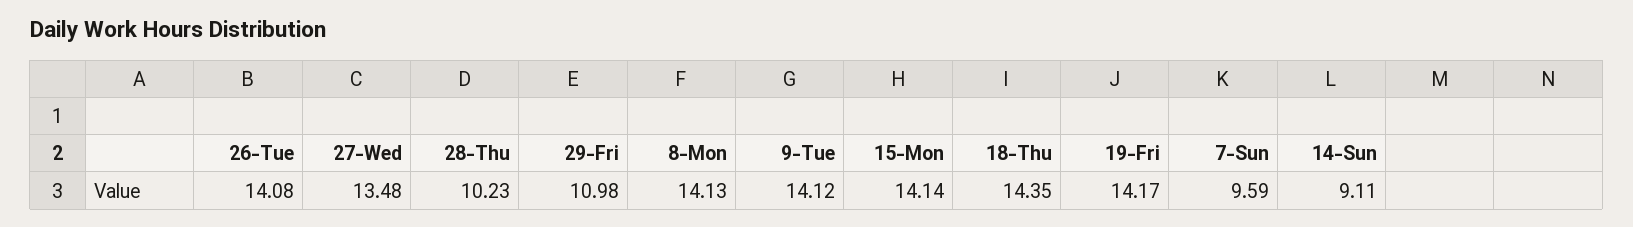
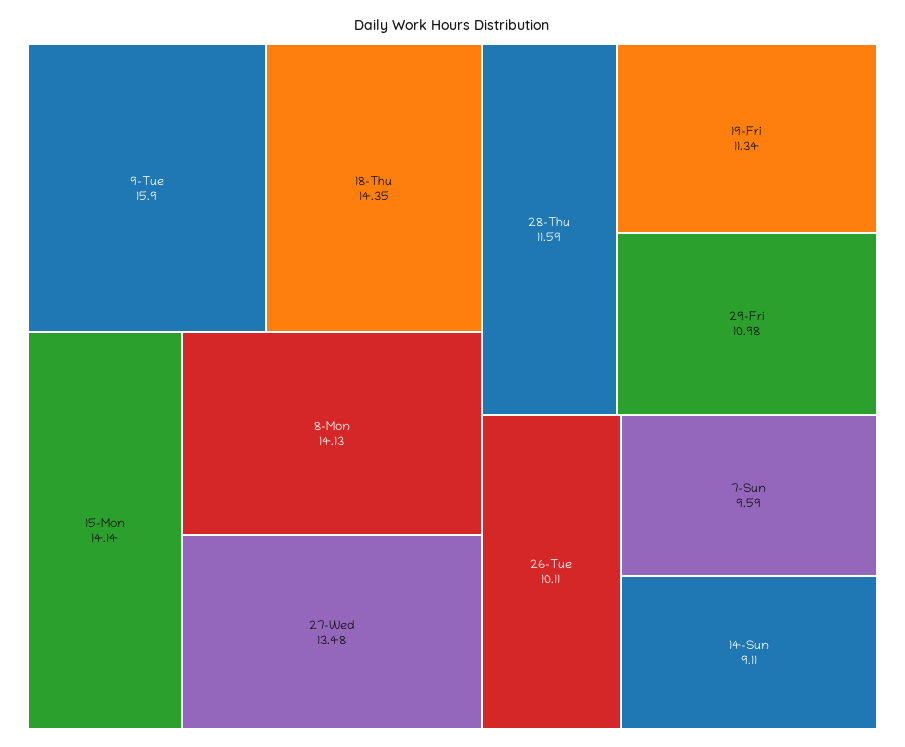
  {
-   "26-Tue": 14.08,
+   "26-Tue": 10.11,
    "27-Wed": 13.48,
-   "28-Thu": 10.23,
+   "28-Thu": 11.59,
    "29-Fri": 10.98,
    "8-Mon": 14.13,
-   "9-Tue": 14.12,
+   "9-Tue": 15.9,
    "15-Mon": 14.14,
    "18-Thu": 14.35,
-   "19-Fri": 14.17,
+   "19-Fri": 11.34,
    "7-Sun": 9.59,
    "14-Sun": 9.11
  }

